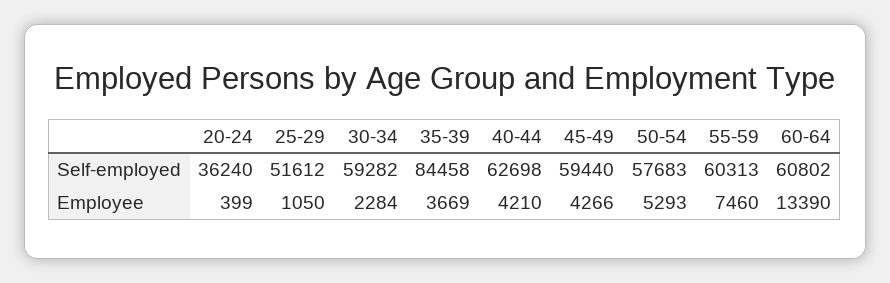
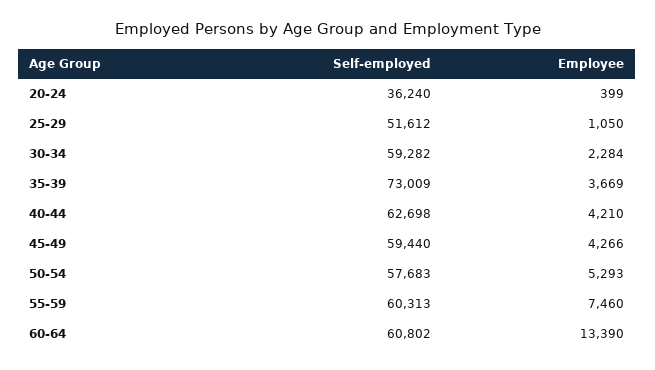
  {
    "20-24": {
      "Self-employed": 36240,
      "Employee": 399
    },
    "25-29": {
      "Self-employed": 51612,
      "Employee": 1050
    },
    "30-34": {
      "Self-employed": 59282,
      "Employee": 2284
    },
    "35-39": {
-     "Self-employed": 84458,
+     "Self-employed": 73009,
      "Employee": 3669
    },
    "40-44": {
      "Self-employed": 62698,
      "Employee": 4210
    },
    "45-49": {
      "Self-employed": 59440,
      "Employee": 4266
    },
    "50-54": {
      "Self-employed": 57683,
      "Employee": 5293
    },
    "55-59": {
      "Self-employed": 60313,
      "Employee": 7460
    },
    "60-64": {
      "Self-employed": 60802,
      "Employee": 13390
    }
  }

